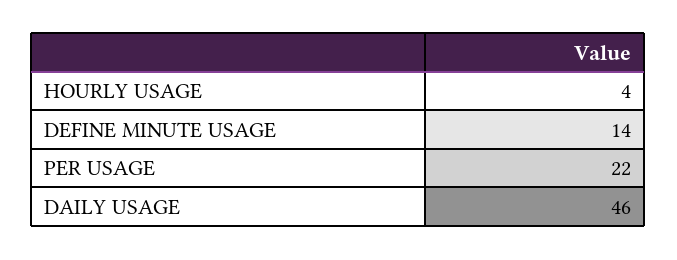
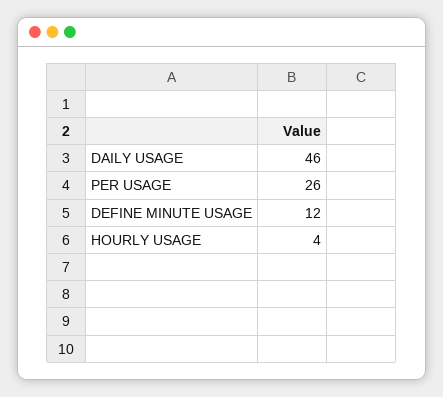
  {
    "HOURLY USAGE": 4,
-   "DEFINE MINUTE USAGE": 14,
+   "DEFINE MINUTE USAGE": 12,
-   "PER USAGE": 22,
+   "PER USAGE": 26,
    "DAILY USAGE": 46
  }

